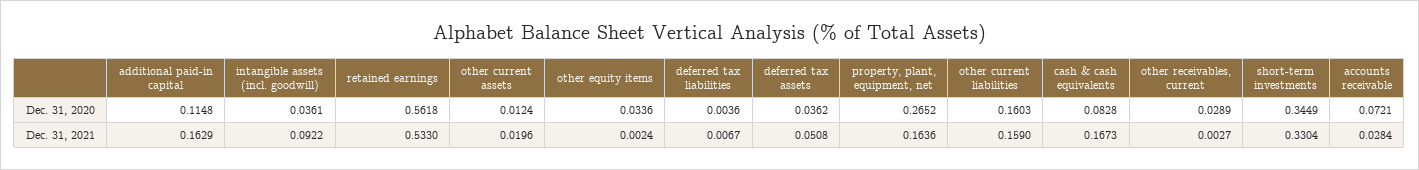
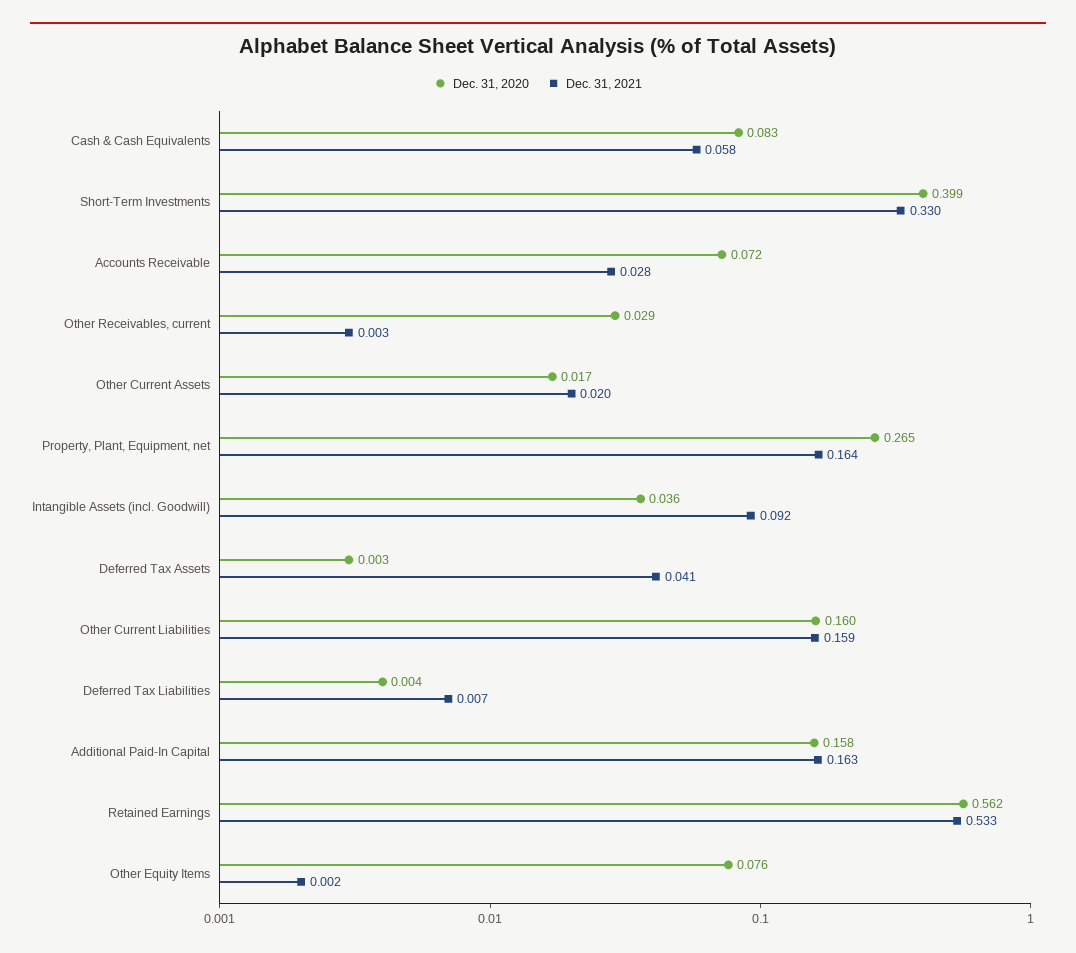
  {
    "Dec. 31, 2020": {
-     "additional paid-in capital": 0.1148,
+     "additional paid-in capital": 0.158,
      "intangible assets (incl. goodwill)": 0.0361,
      "retained earnings": 0.5618,
-     "other current assets": 0.0124,
+     "other current assets": 0.017,
-     "other equity items": 0.0336,
+     "other equity items": 0.076,
      "deferred tax liabilities": 0.0036,
-     "deferred tax assets": 0.0362,
+     "deferred tax assets": 0.003,
      "property, plant, equipment, net": 0.2652,
      "other current liabilities": 0.1603,
      "cash & cash equivalents": 0.0828,
      "other receivables, current": 0.0289,
-     "short-term investments": 0.3449,
+     "short-term investments": 0.399,
      "accounts receivable": 0.0721
    },
    "Dec. 31, 2021": {
      "additional paid-in capital": 0.1629,
      "intangible assets (incl. goodwill)": 0.0922,
      "retained earnings": 0.533,
      "other current assets": 0.0196,
      "other equity items": 0.0024,
      "deferred tax liabilities": 0.0067,
-     "deferred tax assets": 0.0508,
+     "deferred tax assets": 0.041,
      "property, plant, equipment, net": 0.1636,
      "other current liabilities": 0.159,
-     "cash & cash equivalents": 0.1673,
+     "cash & cash equivalents": 0.058,
      "other receivables, current": 0.0027,
      "short-term investments": 0.3304,
      "accounts receivable": 0.0284
    }
  }

